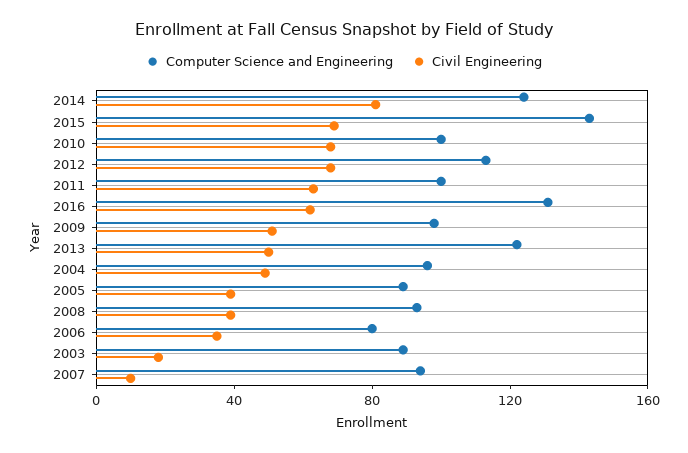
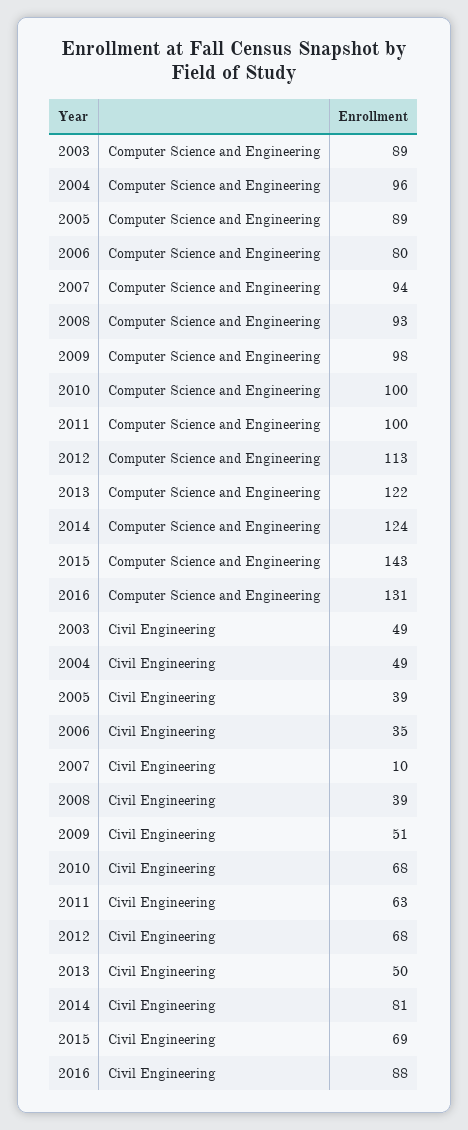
  {
    "Computer Science and Engineering": {
      "2014": 124,
      "2015": 143,
      "2010": 100,
      "2012": 113,
      "2011": 100,
      "2016": 131,
      "2009": 98,
      "2013": 122,
      "2004": 96,
      "2005": 89,
      "2008": 93,
      "2006": 80,
      "2003": 89,
      "2007": 94
    },
    "Civil Engineering": {
      "2014": 81,
      "2015": 69,
      "2010": 68,
      "2012": 68,
      "2011": 63,
-     "2016": 60,
+     "2016": 88,
      "2009": 51,
      "2013": 50,
      "2004": 49,
      "2005": 39,
      "2008": 39,
      "2006": 35,
-     "2003": 20,
+     "2003": 49,
      "2007": 10
    }
  }

